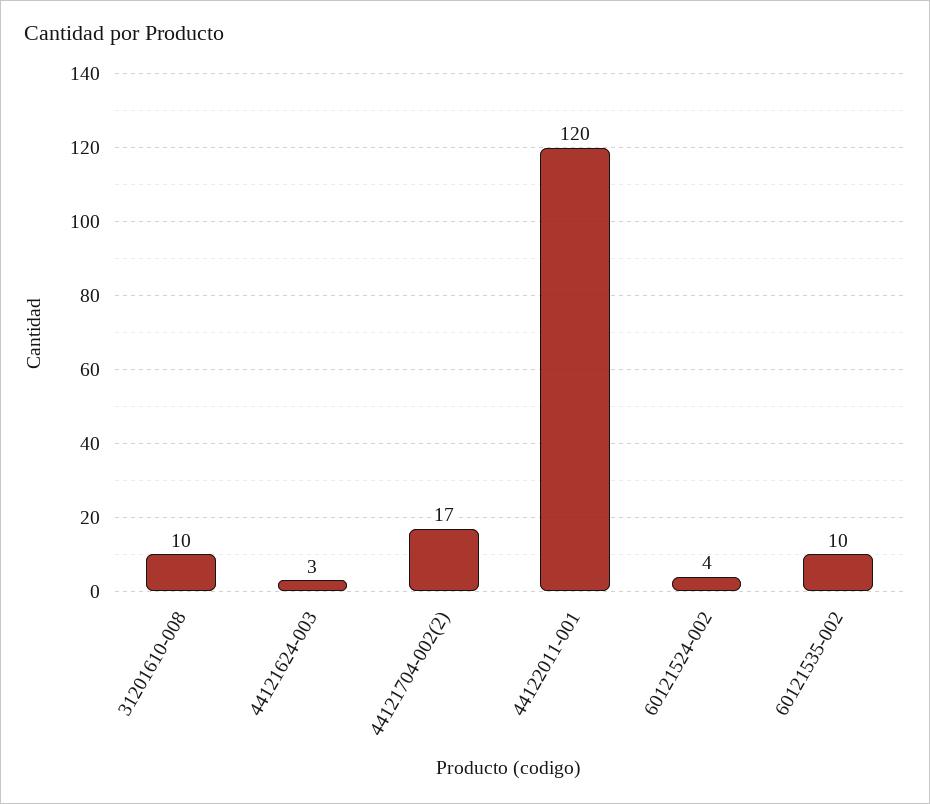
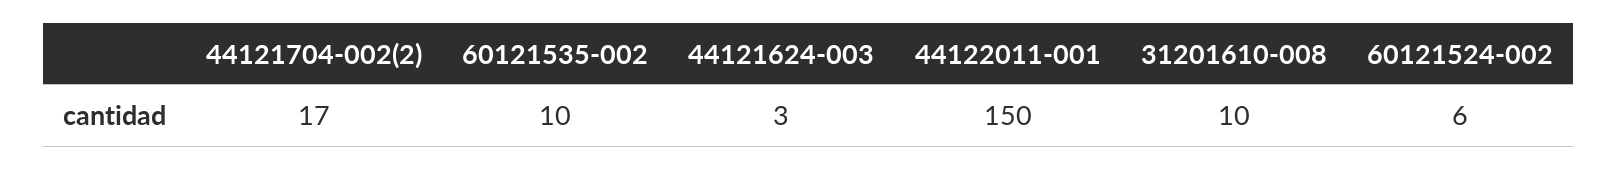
  {
    "31201610-008": 10,
    "44121624-003": 3,
    "44121704-002(2)": 17,
-   "44122011-001": 120,
+   "44122011-001": 150,
-   "60121524-002": 4,
+   "60121524-002": 6,
    "60121535-002": 10
  }

